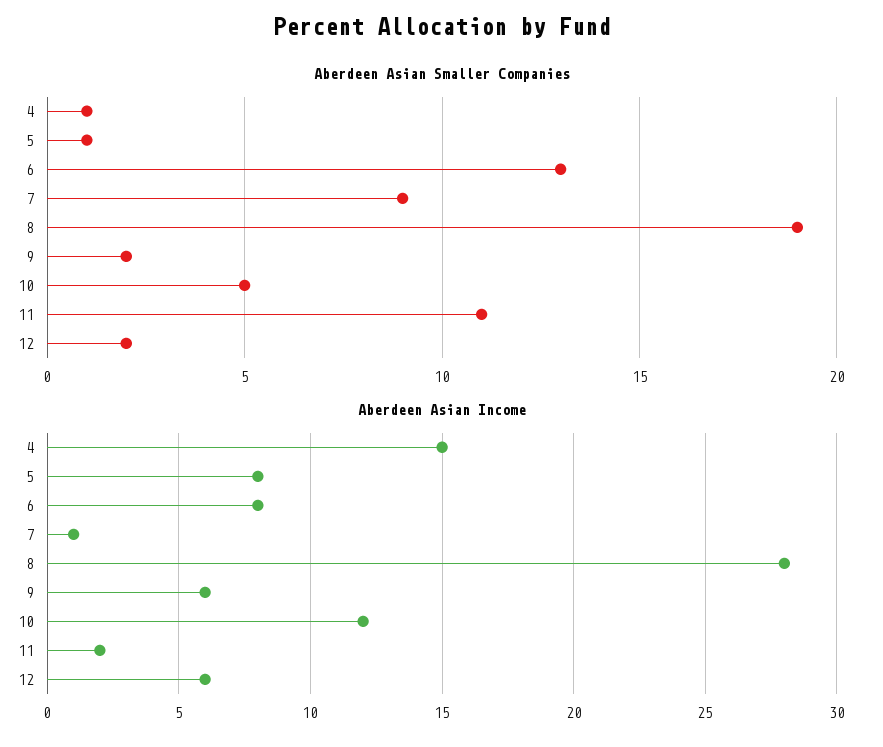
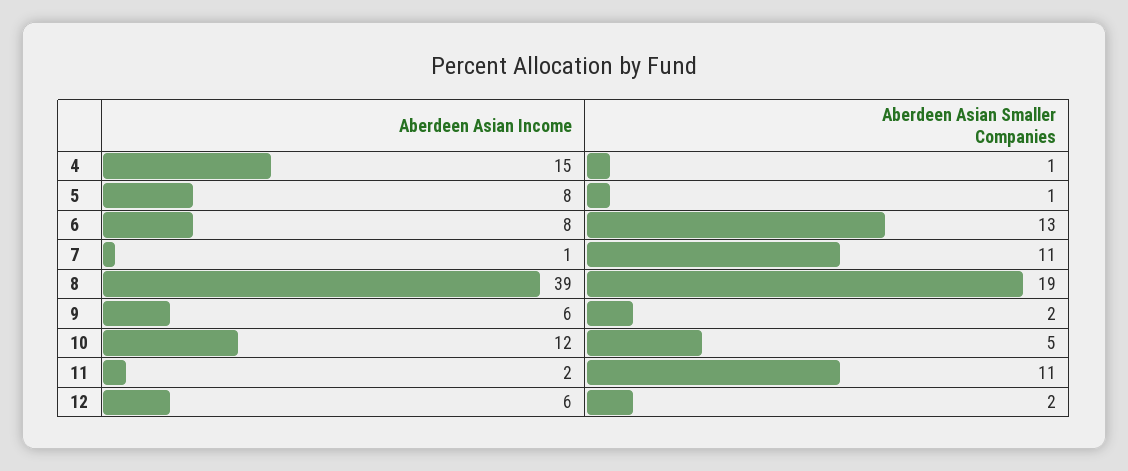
  {
    "Aberdeen Asian Smaller Companies": {
      "4": 1,
      "5": 1,
      "6": 13,
-     "7": 9,
+     "7": 11,
      "8": 19,
      "9": 2,
      "10": 5,
      "11": 11,
      "12": 2
    },
    "Aberdeen Asian Income": {
      "4": 15,
      "5": 8,
      "6": 8,
      "7": 1,
-     "8": 28,
+     "8": 39,
      "9": 6,
      "10": 12,
      "11": 2,
      "12": 6
    }
  }

